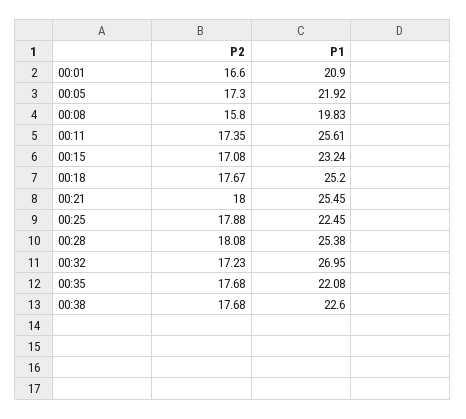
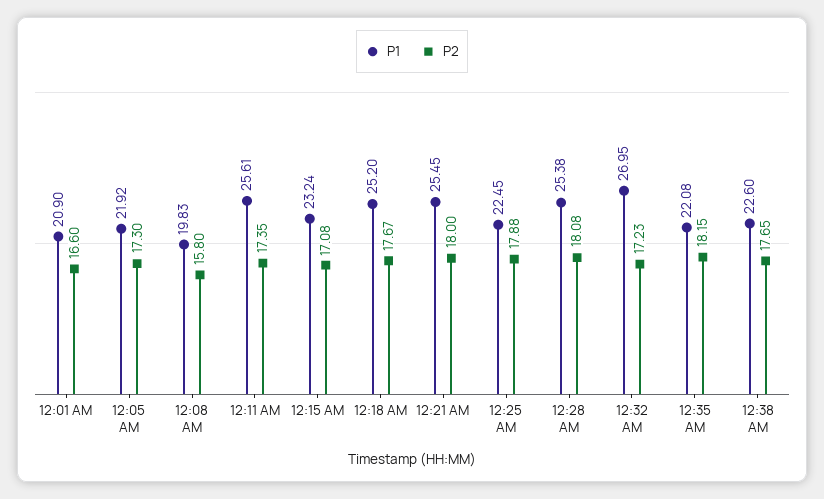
  {
    "P2": {
      "00:01": 16.6,
      "00:05": 17.3,
      "00:08": 15.8,
      "00:11": 17.35,
      "00:15": 17.08,
      "00:18": 17.67,
      "00:21": 18,
      "00:25": 17.88,
      "00:28": 18.08,
      "00:32": 17.23,
-     "00:35": 17.68,
+     "00:35": 18.15,
-     "00:38": 17.68
+     "00:38": 17.65
    },
    "P1": {
      "00:01": 20.9,
      "00:05": 21.92,
      "00:08": 19.83,
      "00:11": 25.61,
      "00:15": 23.24,
      "00:18": 25.2,
      "00:21": 25.45,
      "00:25": 22.45,
      "00:28": 25.38,
      "00:32": 26.95,
      "00:35": 22.08,
      "00:38": 22.6
    }
  }

